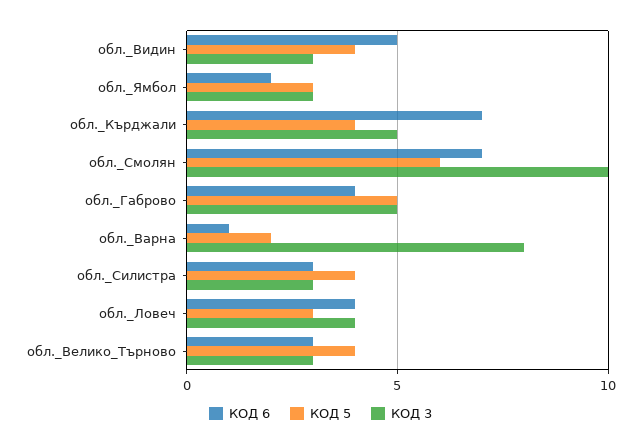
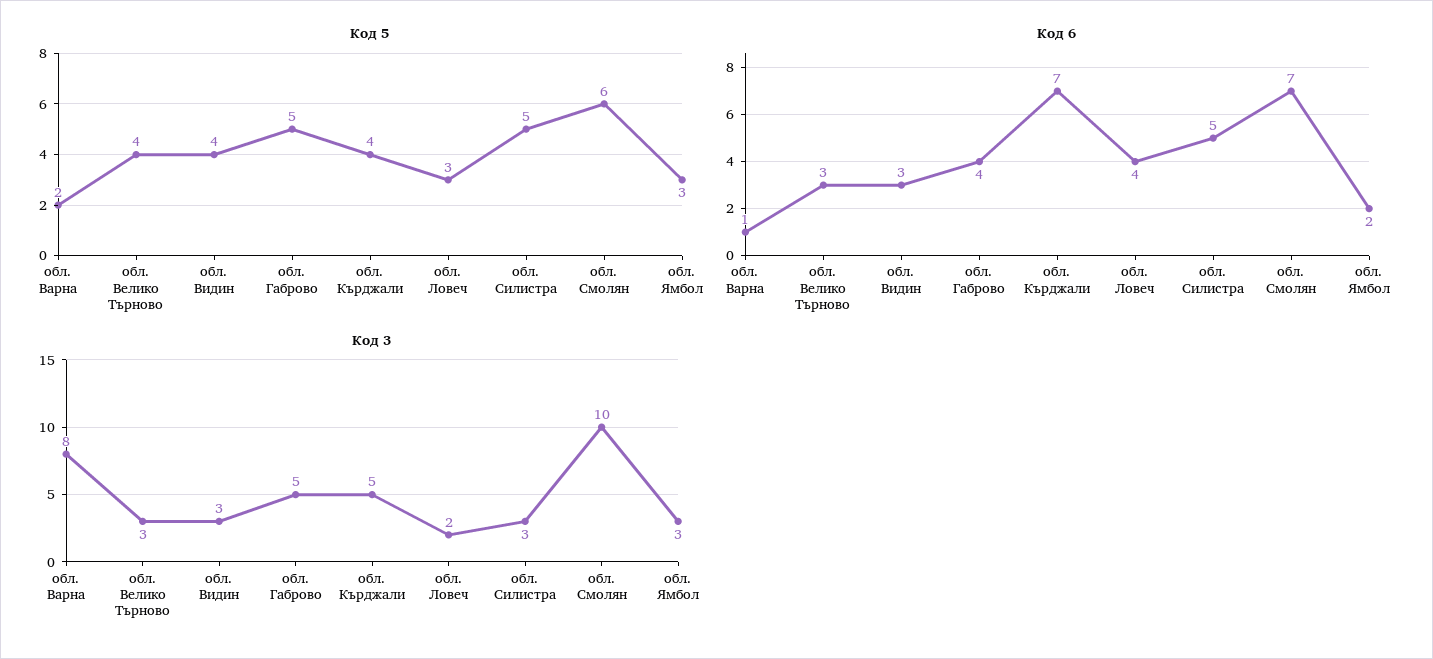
  {
    "КОД 6": {
-     "обл._Видин": 5,
+     "обл._Видин": 3,
      "обл._Ямбол": 2,
      "обл._Кърджали": 7,
      "обл._Смолян": 7,
      "обл._Габрово": 4,
      "обл._Варна": 1,
-     "обл._Силистра": 3,
+     "обл._Силистра": 5,
      "обл._Ловеч": 4,
      "обл._Велико_Търново": 3
    },
    "КОД 5": {
      "обл._Видин": 4,
      "обл._Ямбол": 3,
      "обл._Кърджали": 4,
      "обл._Смолян": 6,
      "обл._Габрово": 5,
      "обл._Варна": 2,
-     "обл._Силистра": 4,
+     "обл._Силистра": 5,
      "обл._Ловеч": 3,
      "обл._Велико_Търново": 4
    },
    "КОД 3": {
      "обл._Видин": 3,
      "обл._Ямбол": 3,
      "обл._Кърджали": 5,
      "обл._Смолян": 10,
      "обл._Габрово": 5,
      "обл._Варна": 8,
      "обл._Силистра": 3,
-     "обл._Ловеч": 4,
+     "обл._Ловеч": 2,
      "обл._Велико_Търново": 3
    }
  }

